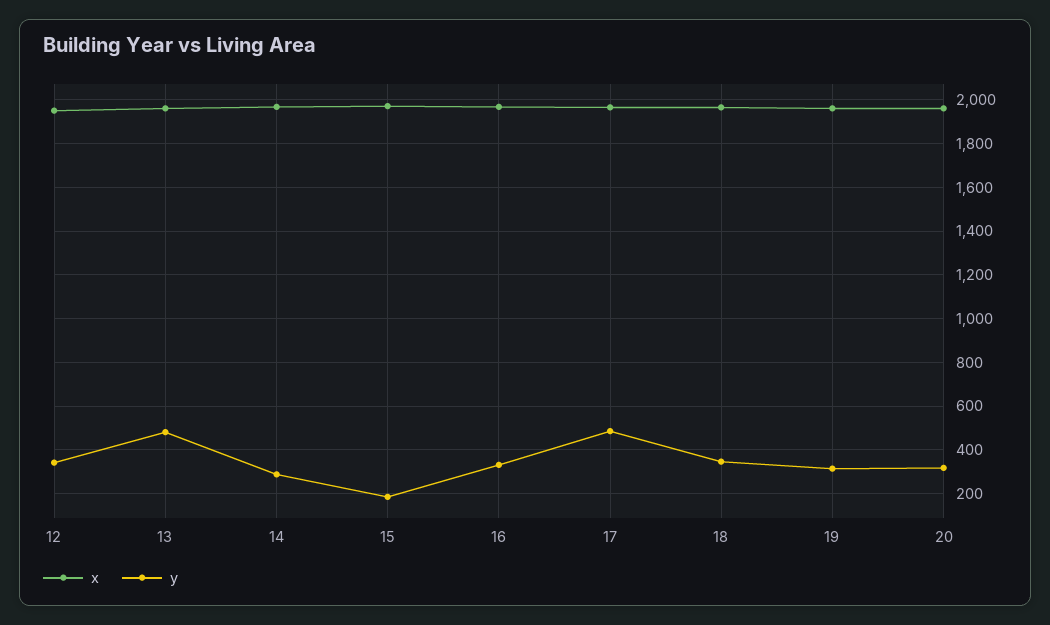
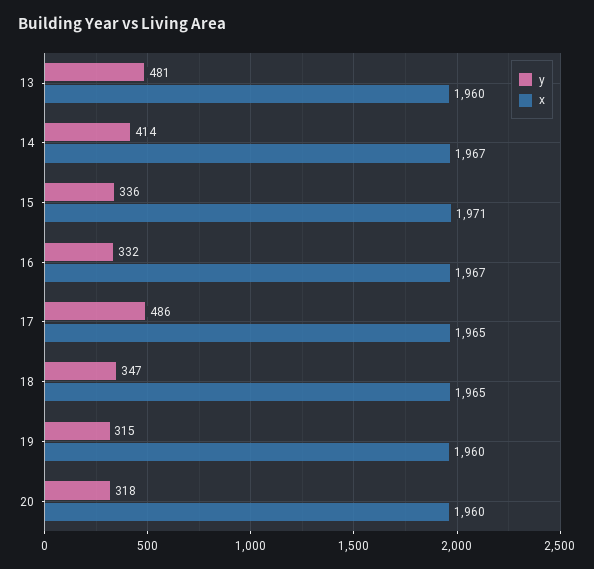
  {
    "x": {
-     "12": 1950,
      "13": 1960,
      "14": 1967,
      "15": 1971,
      "16": 1967,
      "17": 1965,
      "18": 1965,
      "19": 1960,
      "20": 1960
    },
    "y": {
-     "12": 350,
      "13": 481,
-     "14": 300,
+     "14": 414,
-     "15": 200,
+     "15": 336,
      "16": 332,
      "17": 486,
      "18": 347,
      "19": 315,
      "20": 318
    }
  }

